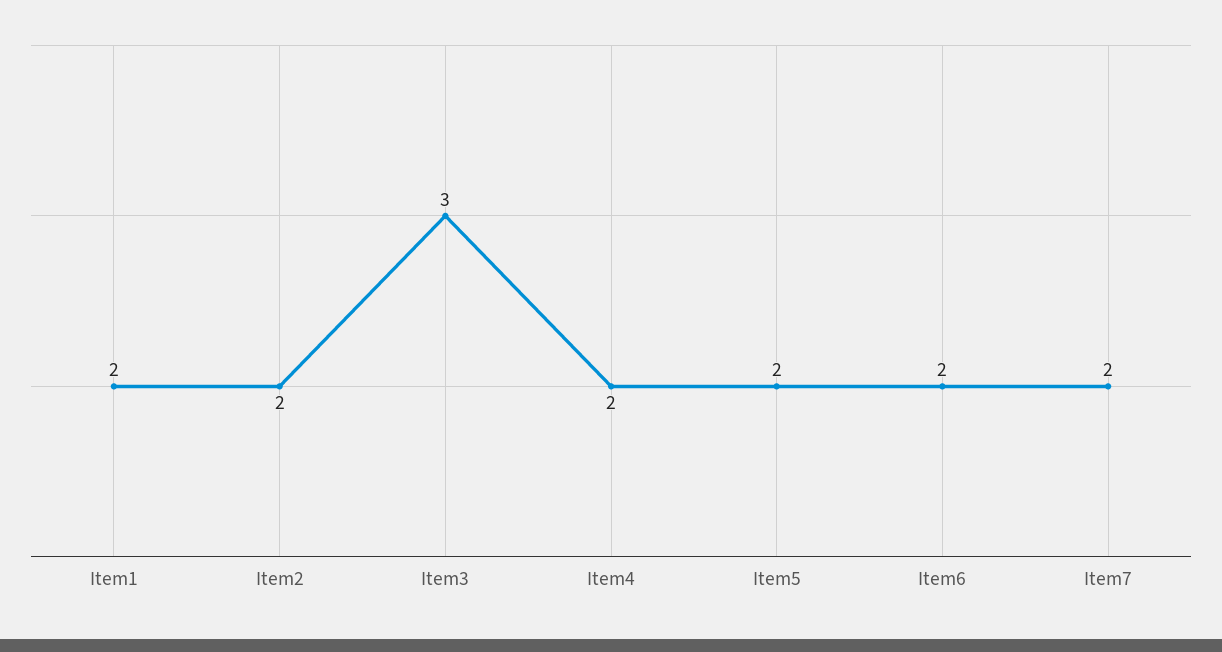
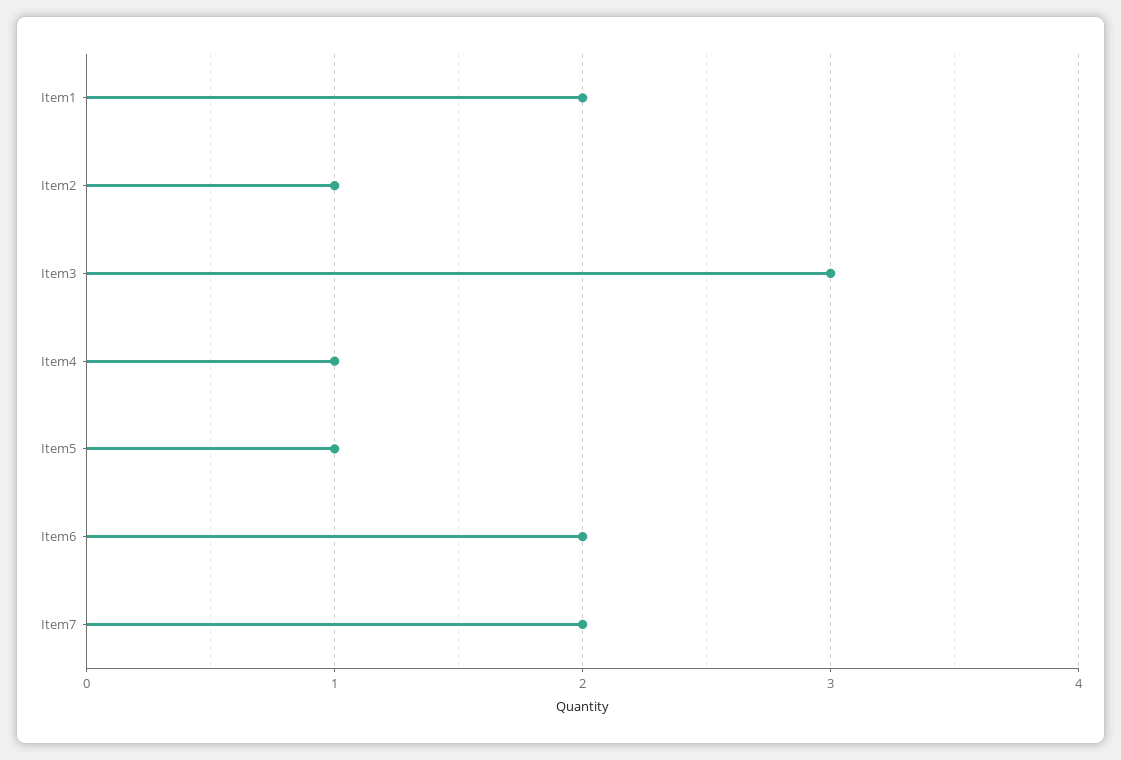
  {
    "Item1": 2,
-   "Item2": 2,
+   "Item2": 1,
    "Item3": 3,
-   "Item4": 2,
+   "Item4": 1,
-   "Item5": 2,
+   "Item5": 1,
    "Item6": 2,
    "Item7": 2
  }

